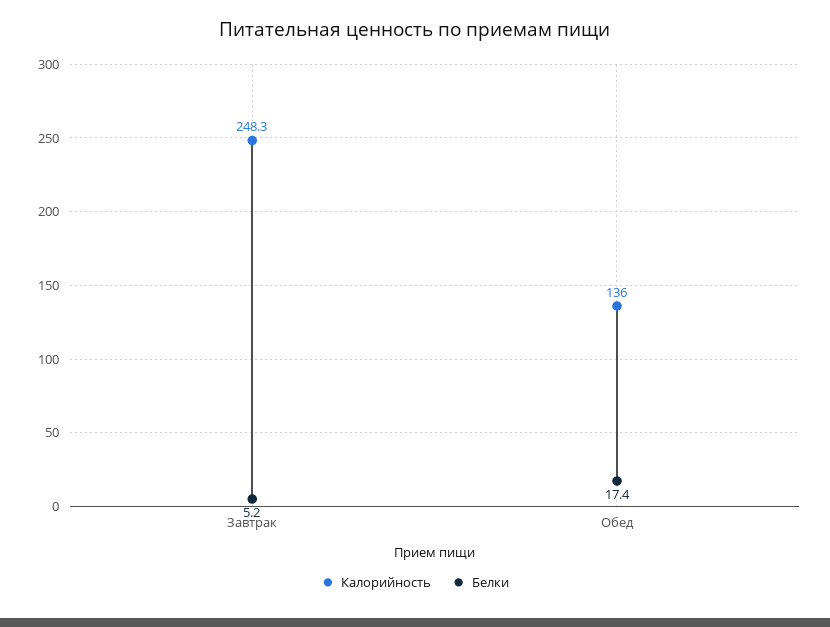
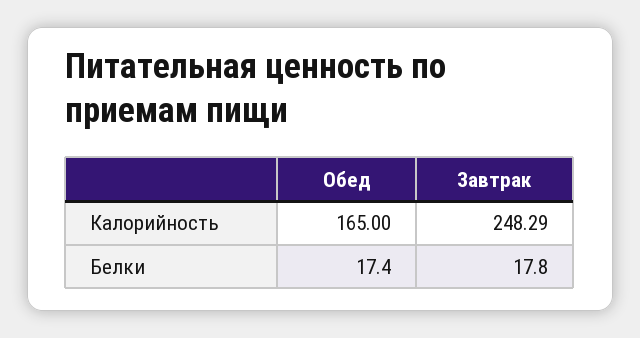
  {
    "Калорийность": {
      "Завтрак": 248.29,
-     "Обед": 136
+     "Обед": 165
    },
    "Белки": {
-     "Завтрак": 5.2,
+     "Завтрак": 17.8,
      "Обед": 17.4
    }
  }

